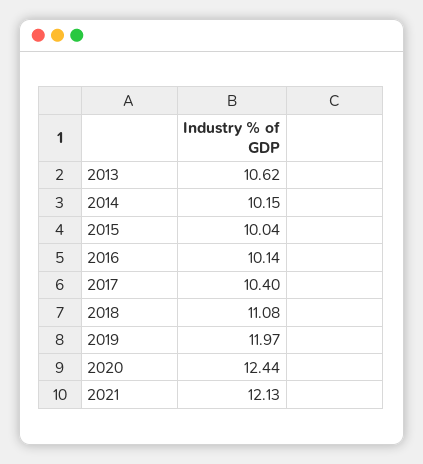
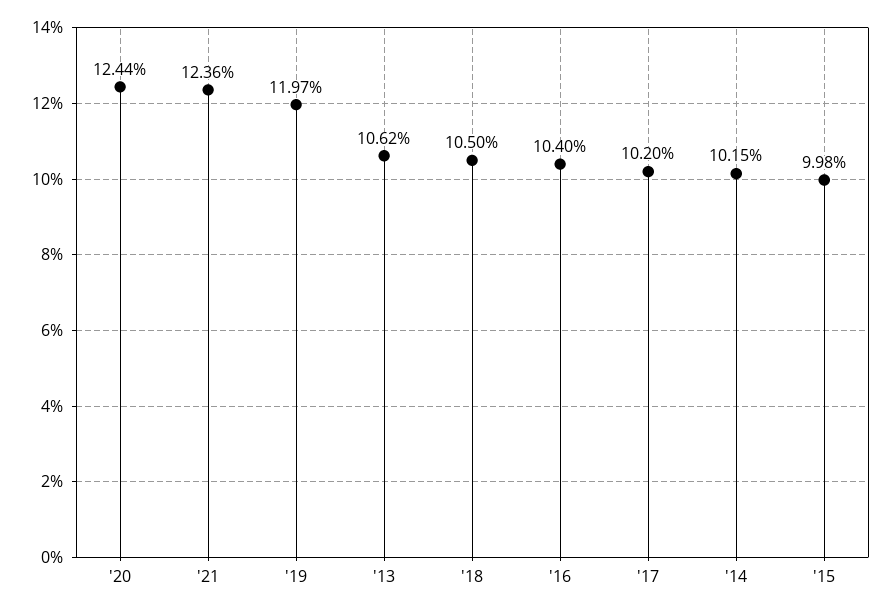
  {
    "2013": 10.62,
    "2014": 10.15,
-   "2015": 10.04,
+   "2015": 9.98,
-   "2016": 10.14,
+   "2016": 10.4,
-   "2017": 10.4,
+   "2017": 10.2,
-   "2018": 11.08,
+   "2018": 10.5,
    "2019": 11.97,
    "2020": 12.44,
-   "2021": 12.13
+   "2021": 12.36
  }

